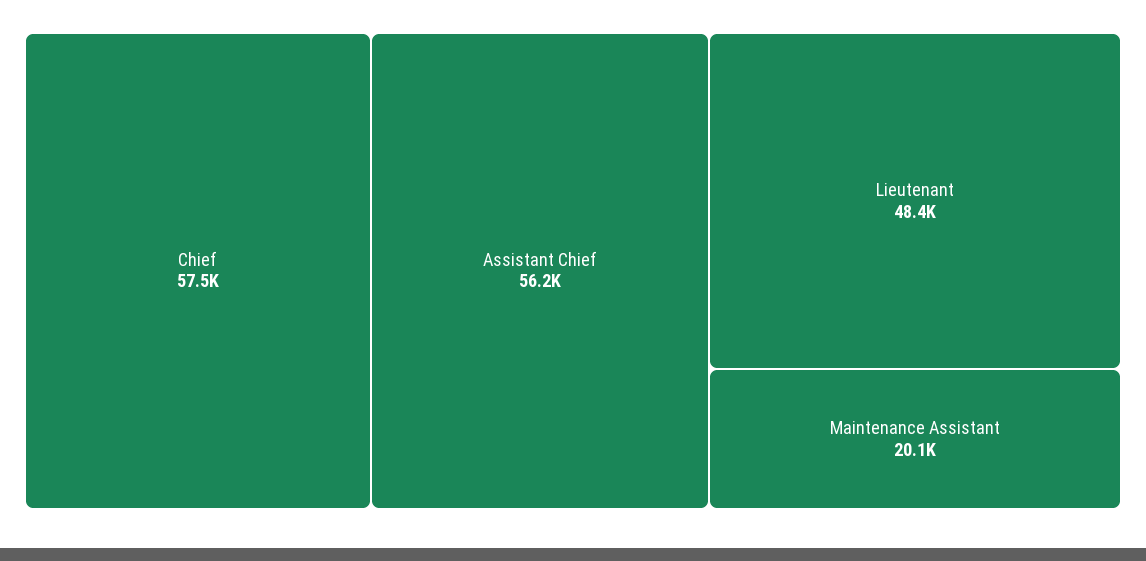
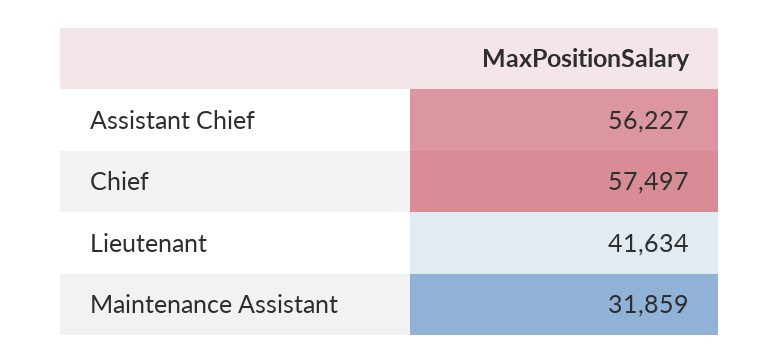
  {
    "Chief": 57497,
    "Assistant Chief": 56227,
-   "Lieutenant": 48400,
+   "Lieutenant": 41634,
-   "Maintenance Assistant": 20100
+   "Maintenance Assistant": 31859
  }

